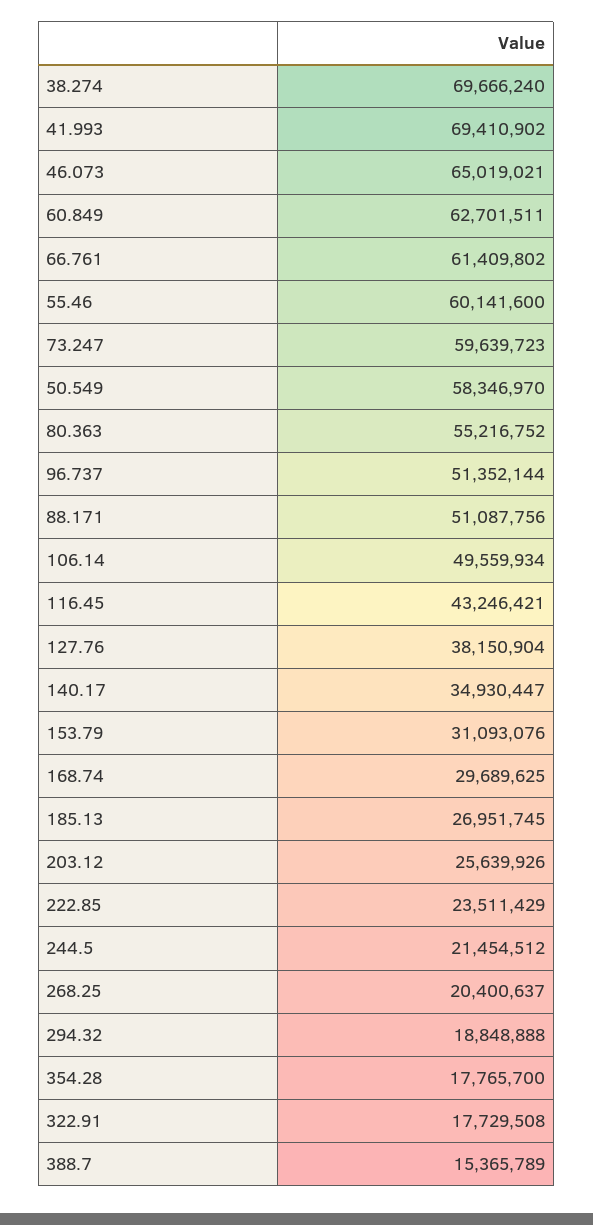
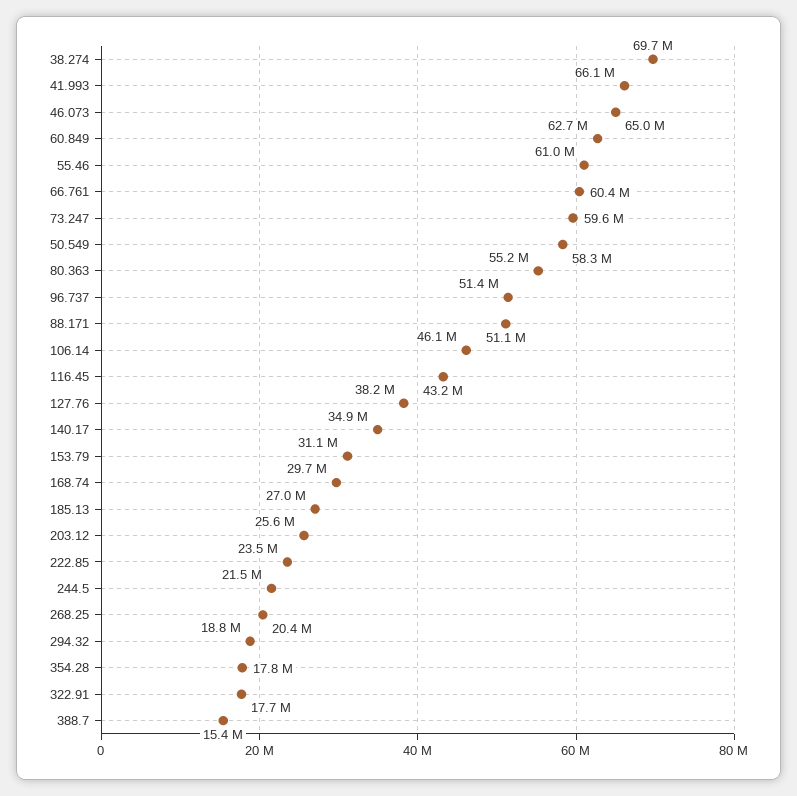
  {
    "38.274": 69666240,
-   "41.993": 69410902,
+   "41.993": 66100000,
    "46.073": 65019021,
    "60.849": 62701511,
-   "66.761": 61409802,
+   "66.761": 60400000,
-   "55.46": 60141600,
+   "55.46": 61000000,
    "73.247": 59639723,
    "50.549": 58346970,
    "80.363": 55216752,
    "96.737": 51352144,
    "88.171": 51087756,
-   "106.14": 49559934,
+   "106.14": 46100000,
    "116.45": 43246421,
    "127.76": 38150904,
    "140.17": 34930447,
    "153.79": 31093076,
    "168.74": 29689625,
    "185.13": 26951745,
    "203.12": 25639926,
    "222.85": 23511429,
    "244.5": 21454512,
    "268.25": 20400637,
    "294.32": 18848888,
    "354.28": 17765700,
    "322.91": 17729508,
    "388.7": 15365789
  }

